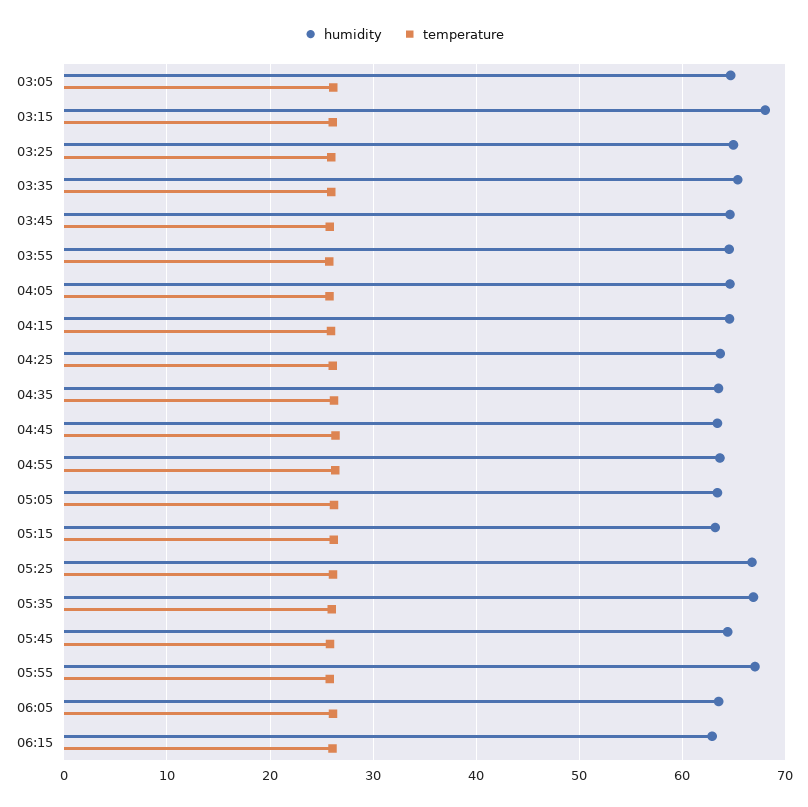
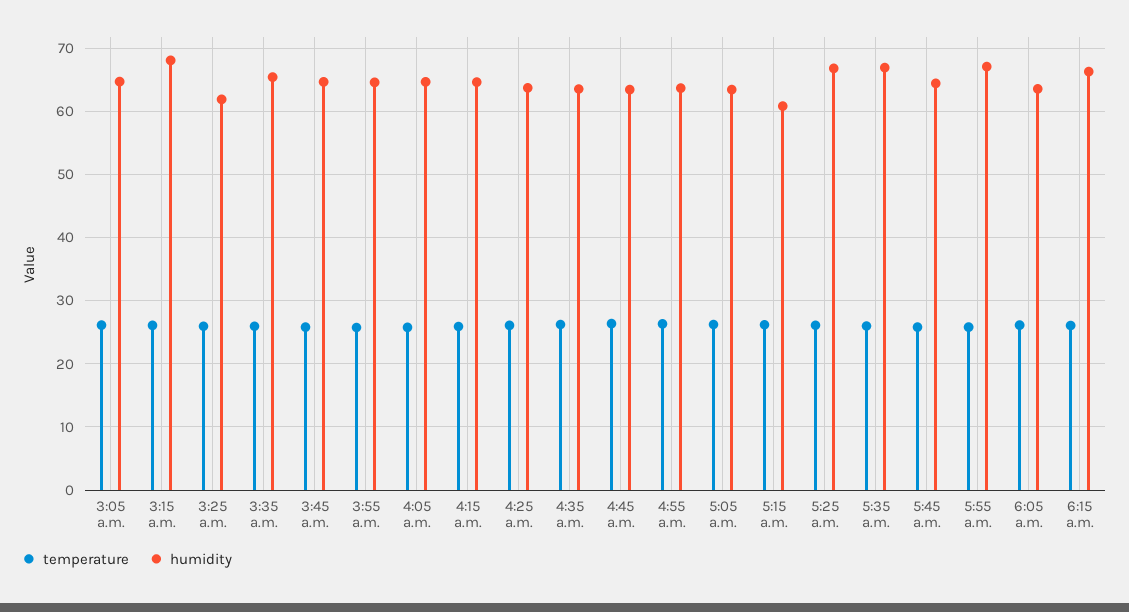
  {
    "humidity": {
      "03:05": 65,
      "03:15": 68,
-     "03:25": 65,
+     "03:25": 62,
      "03:35": 65,
      "03:45": 65,
      "03:55": 65,
      "04:05": 65,
      "04:15": 65,
      "04:25": 64,
      "04:35": 64,
      "04:45": 63,
      "04:55": 64,
      "05:05": 63,
-     "05:15": 63,
+     "05:15": 61,
      "05:25": 67,
      "05:35": 67,
      "05:45": 64,
      "05:55": 67,
      "06:05": 64,
-     "06:15": 63
+     "06:15": 66
    },
    "temperature": {
      "03:05": 26,
      "03:15": 26,
      "03:25": 26,
      "03:35": 26,
      "03:45": 26,
      "03:55": 26,
      "04:05": 26,
      "04:15": 26,
      "04:25": 26,
      "04:35": 26,
      "04:45": 26,
      "04:55": 26,
      "05:05": 26,
      "05:15": 26,
      "05:25": 26,
      "05:35": 26,
      "05:45": 26,
      "05:55": 26,
      "06:05": 26,
      "06:15": 26
    }
  }

